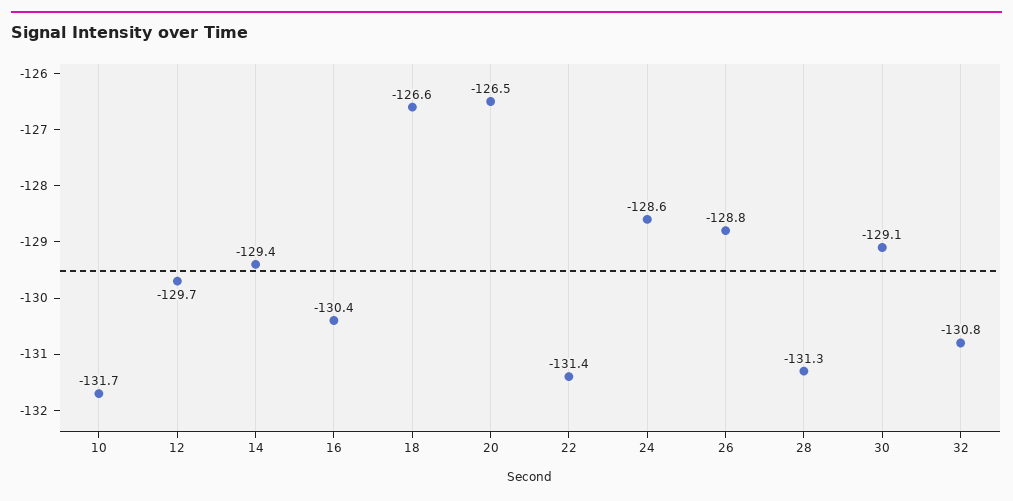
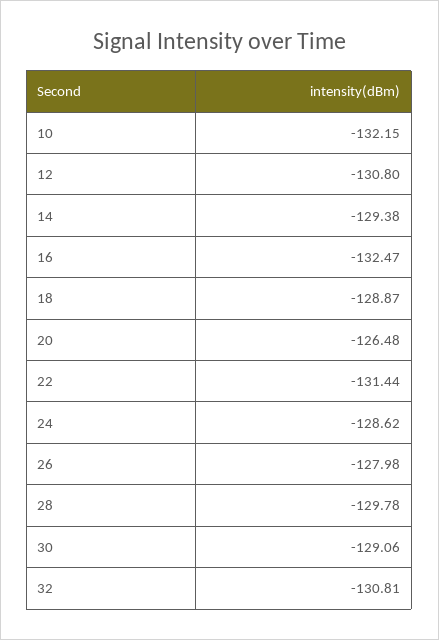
  {
-   "10": -131.7,
+   "10": -132.15,
-   "12": -129.7,
+   "12": -130.8,
    "14": -129.38,
-   "16": -130.4,
+   "16": -132.47,
-   "18": -126.6,
+   "18": -128.87,
    "20": -126.48,
    "22": -131.44,
    "24": -128.62,
-   "26": -128.8,
+   "26": -127.98,
-   "28": -131.3,
+   "28": -129.78,
    "30": -129.06,
    "32": -130.81
  }

